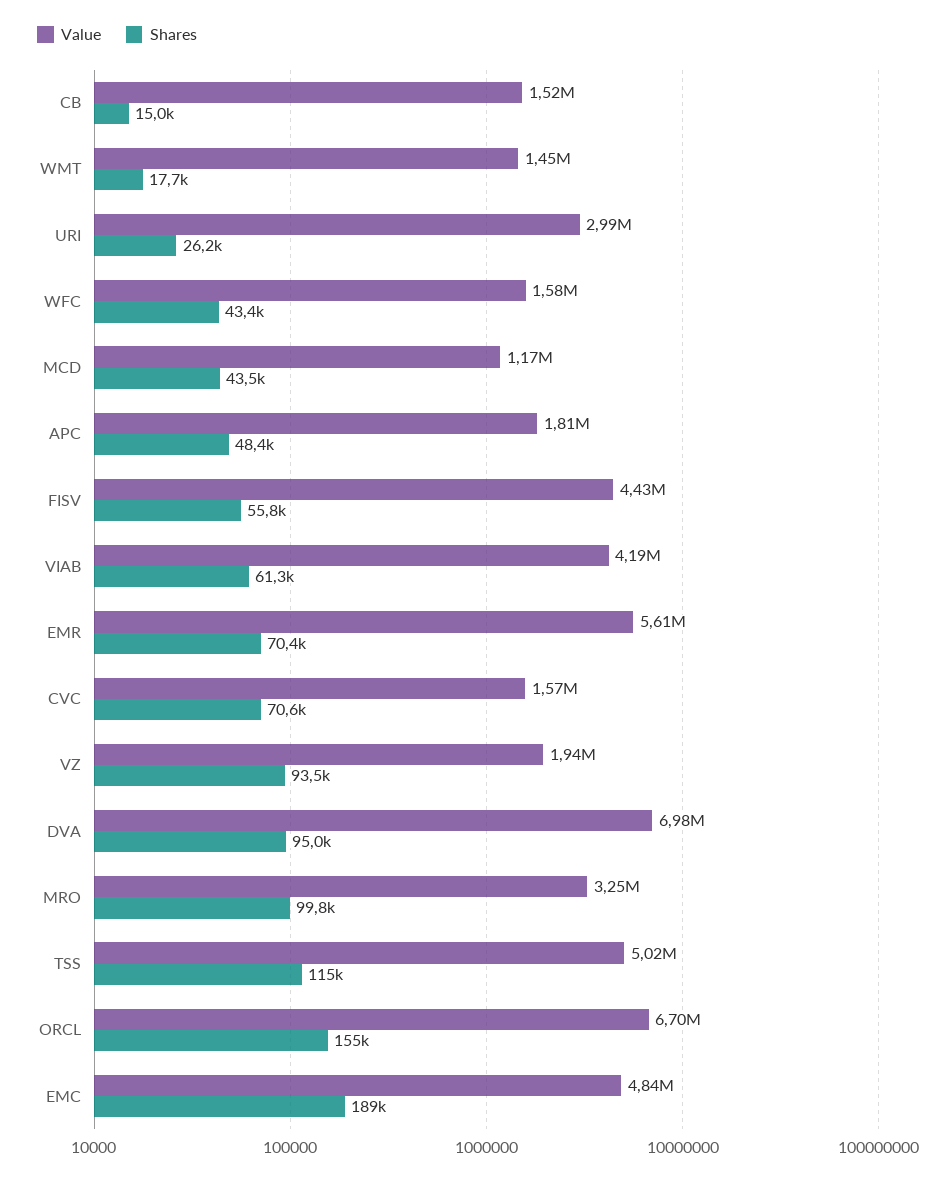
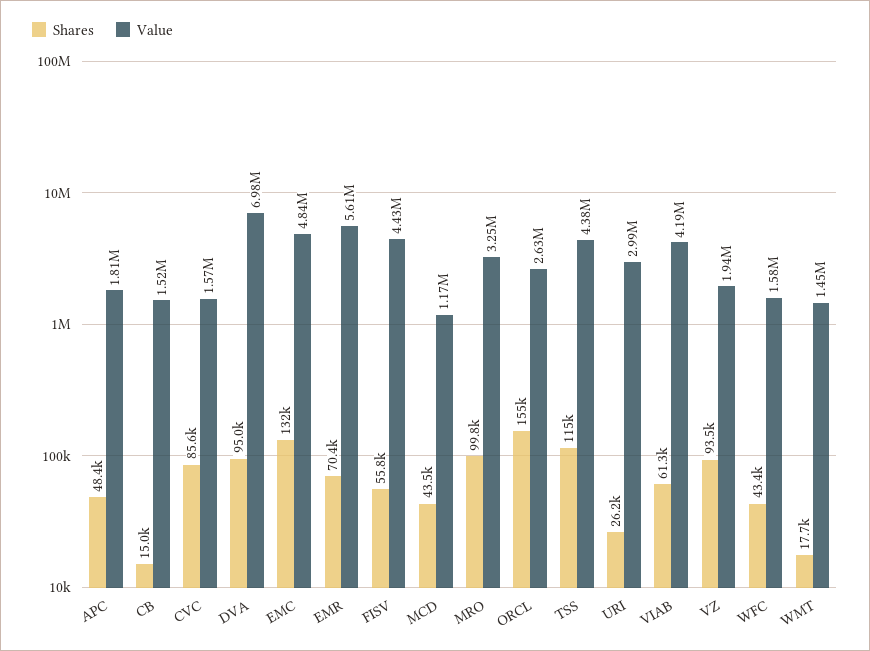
  {
    "Value": {
      "CB": 1520000,
      "WMT": 1450000,
      "URI": 2990000,
      "WFC": 1580000,
      "MCD": 1170000,
      "APC": 1810000,
      "FISV": 4430000,
      "VIAB": 4190000,
      "EMR": 5610000,
      "CVC": 1570000,
      "VZ": 1940000,
      "DVA": 6980000,
      "MRO": 3250000,
-     "TSS": 5020000,
+     "TSS": 4380000,
-     "ORCL": 6700000,
+     "ORCL": 2630000,
      "EMC": 4840000
    },
    "Shares": {
      "CB": 15000,
      "WMT": 17700,
      "URI": 26200,
      "WFC": 43400,
      "MCD": 43500,
      "APC": 48400,
      "FISV": 55800,
      "VIAB": 61300,
      "EMR": 70400,
-     "CVC": 70600,
+     "CVC": 85600,
      "VZ": 93500,
      "DVA": 95000,
      "MRO": 99800,
      "TSS": 115000,
      "ORCL": 155000,
-     "EMC": 189000
+     "EMC": 132000
    }
  }

